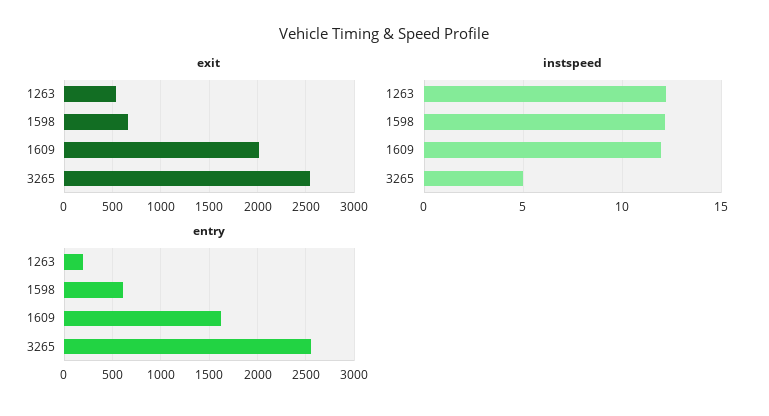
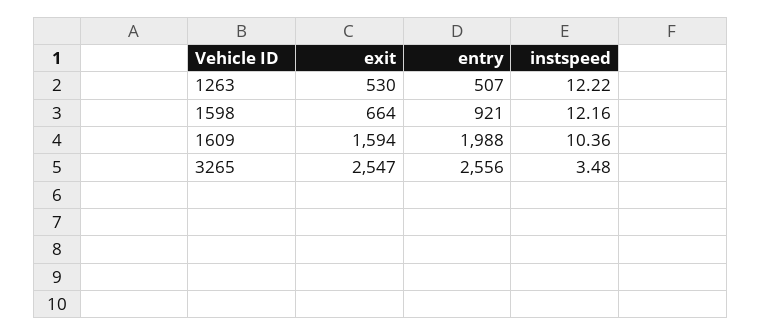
  {
    "exit": {
      "1263": 530,
      "1598": 664,
-     "1609": 2000,
+     "1609": 1594,
      "3265": 2547
    },
    "instspeed": {
      "1263": 12.22,
      "1598": 12.16,
-     "1609": 12,
+     "1609": 10.36,
-     "3265": 5
+     "3265": 3.48
    },
    "entry": {
-     "1263": 200,
+     "1263": 507,
-     "1598": 600,
+     "1598": 921,
-     "1609": 1600,
+     "1609": 1988,
      "3265": 2556
    }
  }

